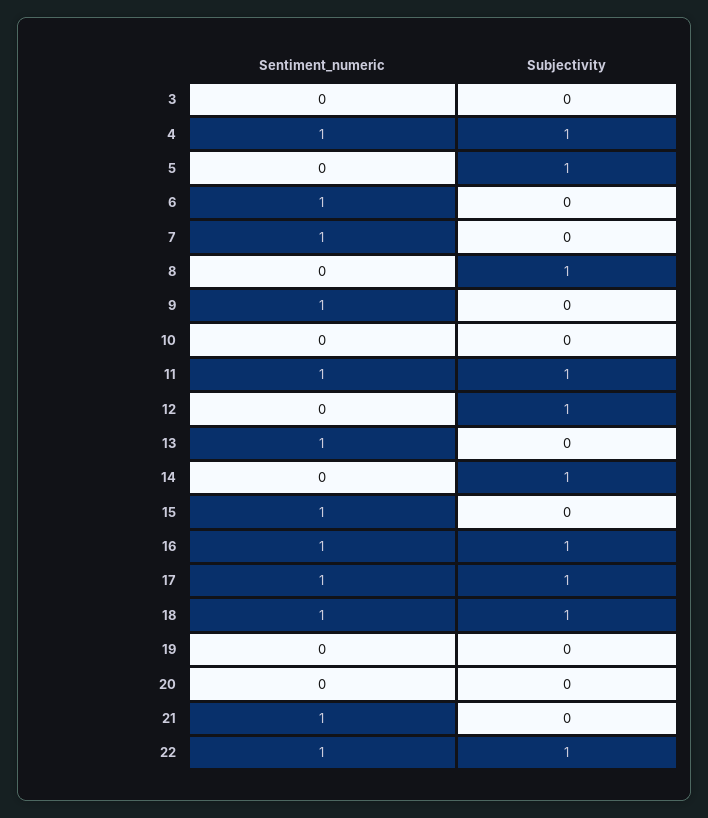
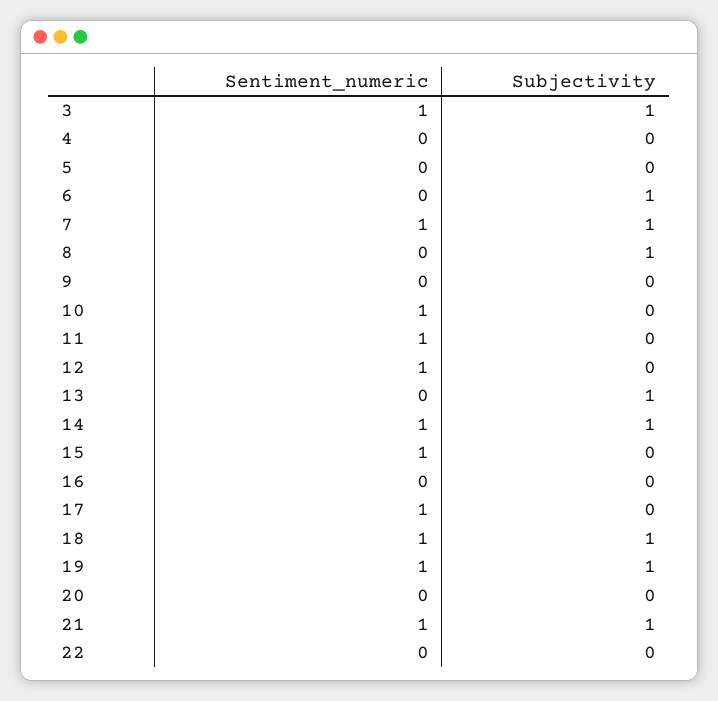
  {
    "Sentiment_numeric": {
-     "3": 0,
+     "3": 1,
-     "4": 1,
+     "4": 0,
      "5": 0,
-     "6": 1,
+     "6": 0,
      "7": 1,
      "8": 0,
-     "9": 1,
+     "9": 0,
-     "10": 0,
+     "10": 1,
      "11": 1,
-     "12": 0,
+     "12": 1,
-     "13": 1,
+     "13": 0,
-     "14": 0,
+     "14": 1,
      "15": 1,
-     "16": 1,
+     "16": 0,
      "17": 1,
      "18": 1,
-     "19": 0,
+     "19": 1,
      "20": 0,
      "21": 1,
-     "22": 1
+     "22": 0
    },
    "Subjectivity": {
-     "3": 0,
+     "3": 1,
-     "4": 1,
+     "4": 0,
-     "5": 1,
+     "5": 0,
-     "6": 0,
+     "6": 1,
-     "7": 0,
+     "7": 1,
      "8": 1,
      "9": 0,
      "10": 0,
-     "11": 1,
+     "11": 0,
-     "12": 1,
+     "12": 0,
-     "13": 0,
+     "13": 1,
      "14": 1,
      "15": 0,
-     "16": 1,
+     "16": 0,
-     "17": 1,
+     "17": 0,
      "18": 1,
-     "19": 0,
+     "19": 1,
      "20": 0,
-     "21": 0,
+     "21": 1,
-     "22": 1
+     "22": 0
    }
  }

